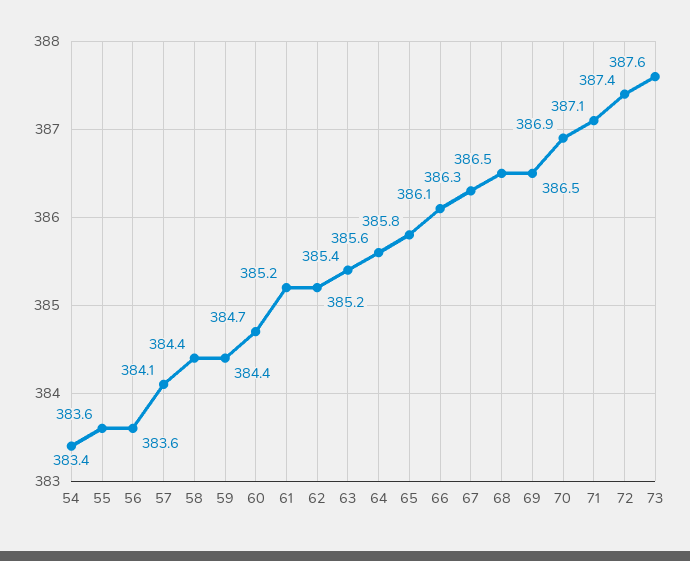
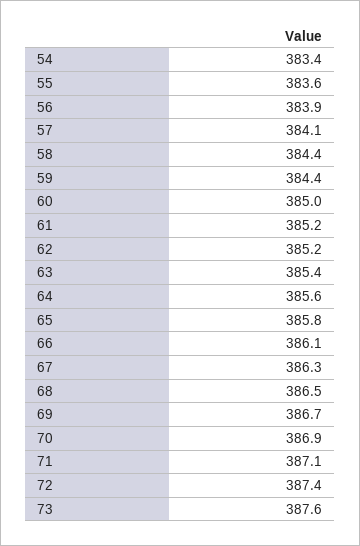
  {
    "54": 383.4,
    "55": 383.6,
-   "56": 383.6,
+   "56": 383.9,
    "57": 384.1,
    "58": 384.4,
    "59": 384.4,
-   "60": 384.7,
+   "60": 385,
    "61": 385.2,
    "62": 385.2,
    "63": 385.4,
    "64": 385.6,
    "65": 385.8,
    "66": 386.1,
    "67": 386.3,
    "68": 386.5,
-   "69": 386.5,
+   "69": 386.7,
    "70": 386.9,
    "71": 387.1,
    "72": 387.4,
    "73": 387.6
  }

